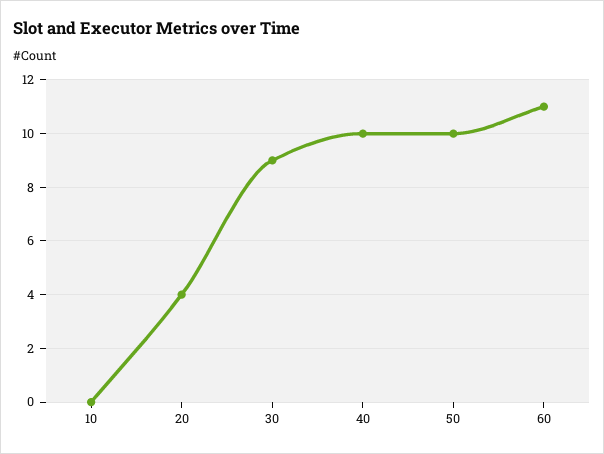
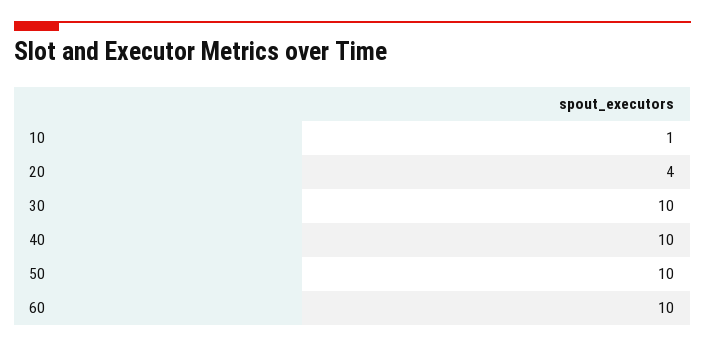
  {
-   "10": 0,
+   "10": 1,
    "20": 4,
-   "30": 9,
+   "30": 10,
    "40": 10,
    "50": 10,
-   "60": 11
+   "60": 10
  }

